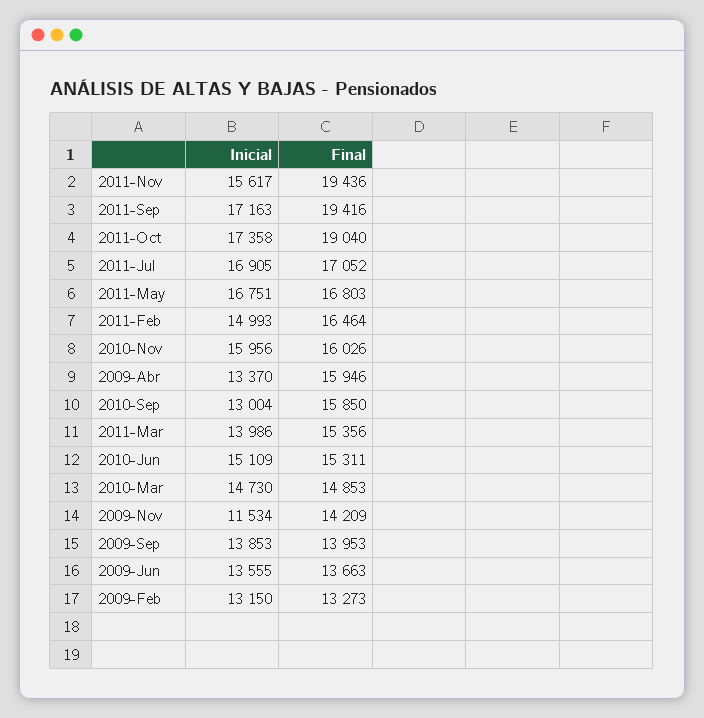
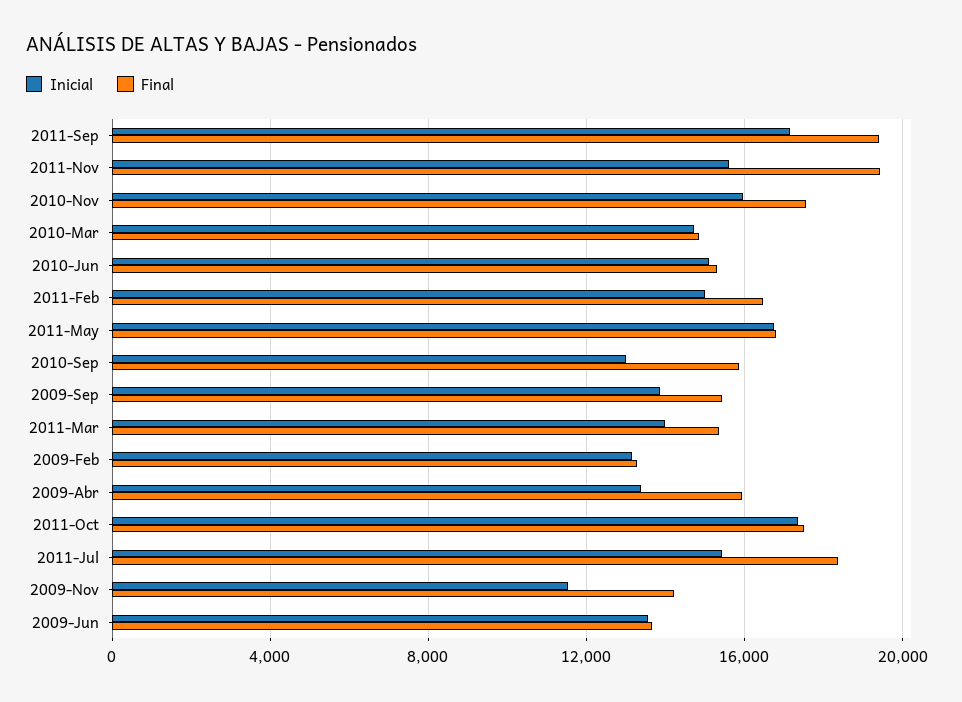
  {
    "Inicial": {
      "2011-Nov": 15617,
      "2011-Sep": 17163,
      "2011-Oct": 17358,
-     "2011-Jul": 16905,
+     "2011-Jul": 15500,
      "2011-May": 16751,
      "2011-Feb": 14993,
      "2010-Nov": 15956,
      "2009-Abr": 13370,
      "2010-Sep": 13004,
      "2011-Mar": 13986,
      "2010-Jun": 15109,
      "2010-Mar": 14730,
      "2009-Nov": 11534,
      "2009-Sep": 13853,
      "2009-Jun": 13555,
      "2009-Feb": 13150
    },
    "Final": {
      "2011-Nov": 19436,
      "2011-Sep": 19416,
-     "2011-Oct": 19040,
+     "2011-Oct": 17500,
-     "2011-Jul": 17052,
+     "2011-Jul": 18500,
      "2011-May": 16803,
      "2011-Feb": 16464,
-     "2010-Nov": 16026,
+     "2010-Nov": 17500,
      "2009-Abr": 15946,
      "2010-Sep": 15850,
      "2011-Mar": 15356,
      "2010-Jun": 15311,
      "2010-Mar": 14853,
      "2009-Nov": 14209,
-     "2009-Sep": 13953,
+     "2009-Sep": 15500,
      "2009-Jun": 13663,
      "2009-Feb": 13273
    }
  }

